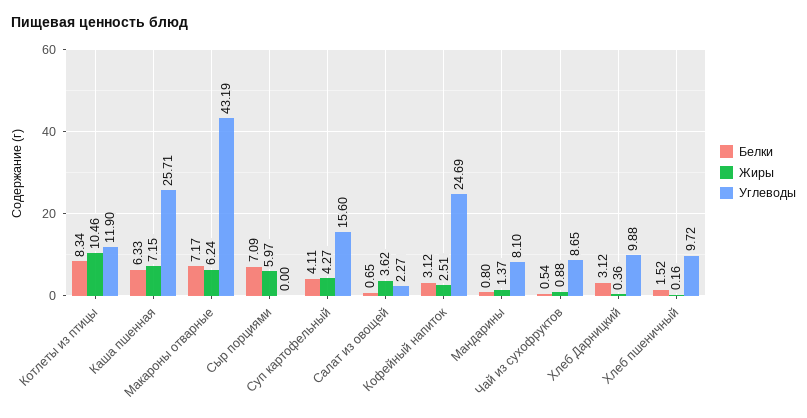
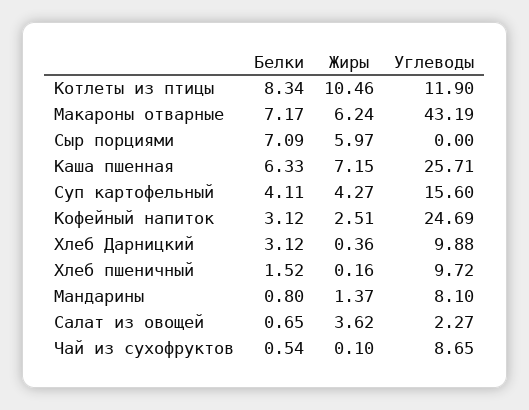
  {
    "Белки": {
      "Котлеты из птицы": 8.34,
      "Каша пшенная": 6.33,
      "Макароны отварные": 7.17,
      "Сыр порциями": 7.09,
      "Суп картофельный": 4.11,
      "Салат из овощей": 0.65,
      "Кофейный напиток": 3.12,
      "Мандарины": 0.8,
      "Чай из сухофруктов": 0.54,
      "Хлеб Дарницкий": 3.12,
      "Хлеб пшеничный": 1.52
    },
    "Жиры": {
      "Котлеты из птицы": 10.46,
      "Каша пшенная": 7.15,
      "Макароны отварные": 6.24,
      "Сыр порциями": 5.97,
      "Суп картофельный": 4.27,
      "Салат из овощей": 3.62,
      "Кофейный напиток": 2.51,
      "Мандарины": 1.37,
-     "Чай из сухофруктов": 0.88,
+     "Чай из сухофруктов": 0.1,
      "Хлеб Дарницкий": 0.36,
      "Хлеб пшеничный": 0.16
    },
    "Углеводы": {
      "Котлеты из птицы": 11.9,
      "Каша пшенная": 25.71,
      "Макароны отварные": 43.19,
      "Сыр порциями": 0,
      "Суп картофельный": 15.6,
      "Салат из овощей": 2.27,
      "Кофейный напиток": 24.69,
      "Мандарины": 8.1,
      "Чай из сухофруктов": 8.65,
      "Хлеб Дарницкий": 9.88,
      "Хлеб пшеничный": 9.72
    }
  }

